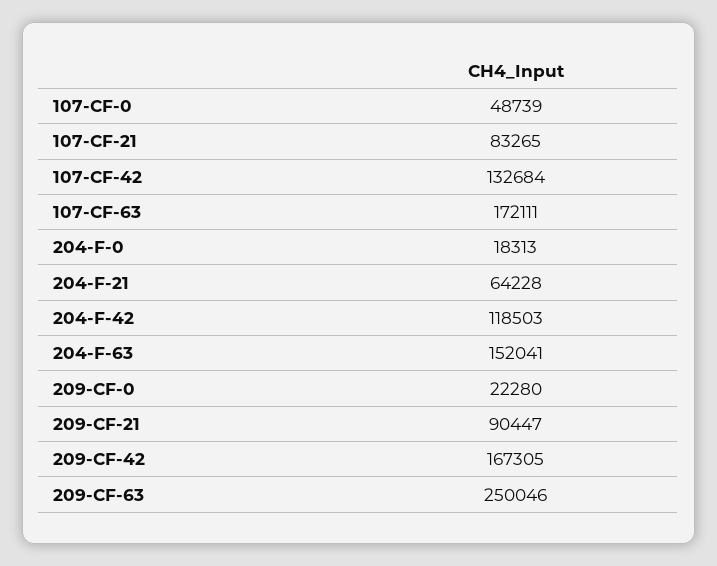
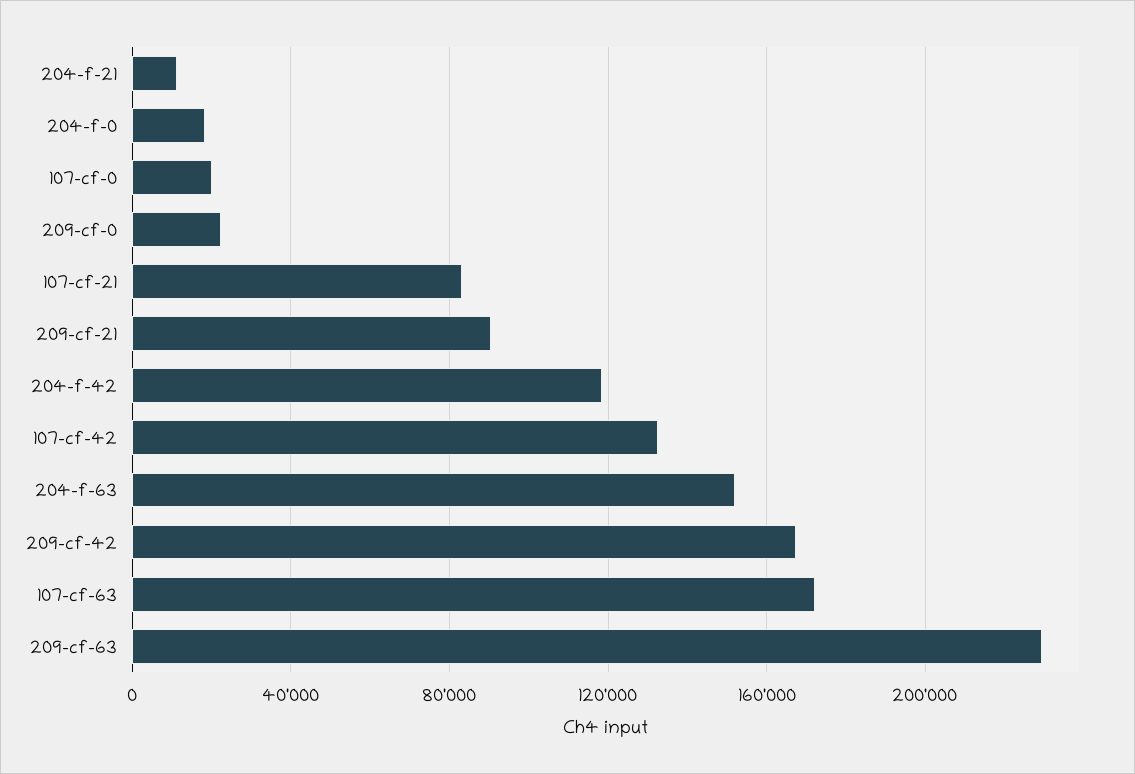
  {
-   "107-CF-0": 48739,
+   "107-CF-0": 20000,
    "107-CF-21": 83265,
    "107-CF-42": 132684,
    "107-CF-63": 172111,
    "204-F-0": 18313,
-   "204-F-21": 64228,
+   "204-F-21": 10000,
    "204-F-42": 118503,
    "204-F-63": 152041,
    "209-CF-0": 22280,
    "209-CF-21": 90447,
    "209-CF-42": 167305,
-   "209-CF-63": 250046
+   "209-CF-63": 230000
  }

